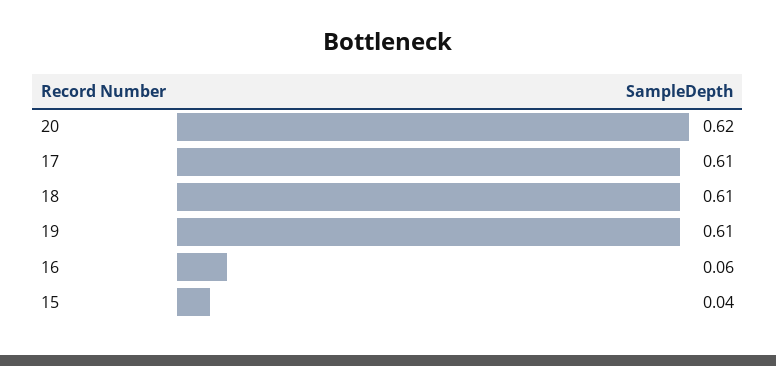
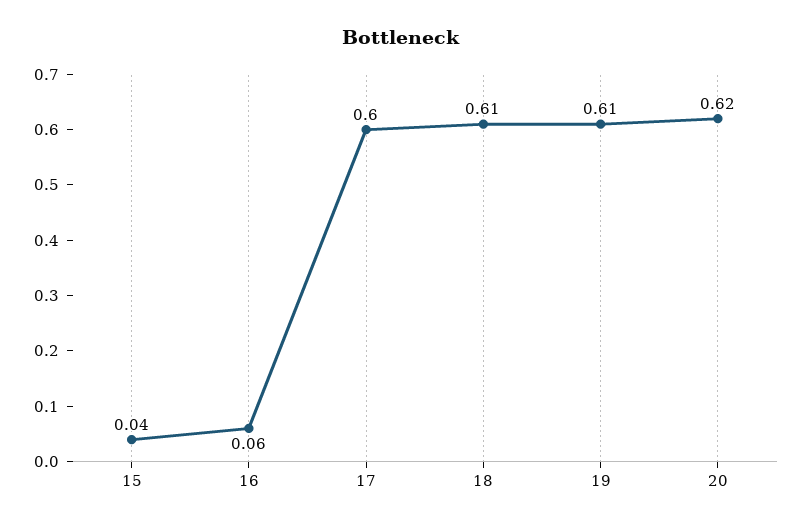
  {
    "20": 0.62,
-   "17": 0.61,
+   "17": 0.6,
    "18": 0.61,
    "19": 0.61,
    "16": 0.06,
    "15": 0.04
  }

